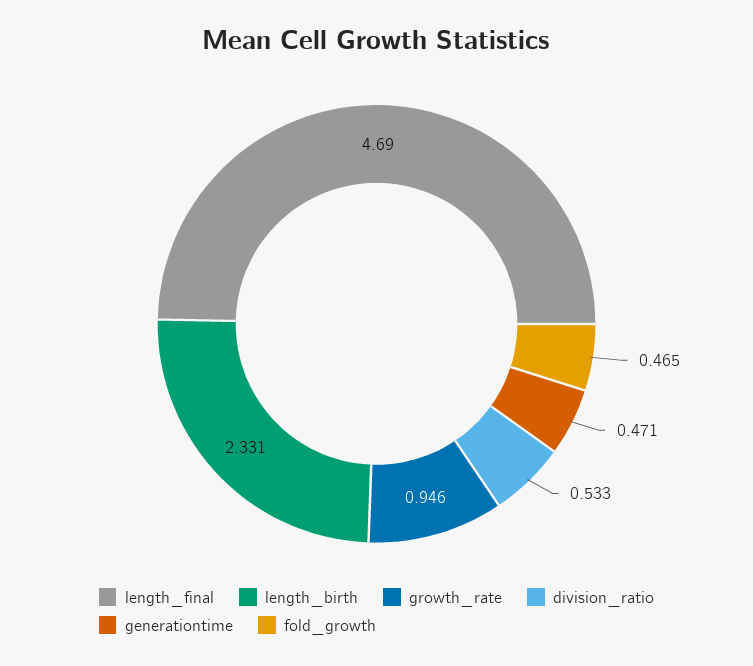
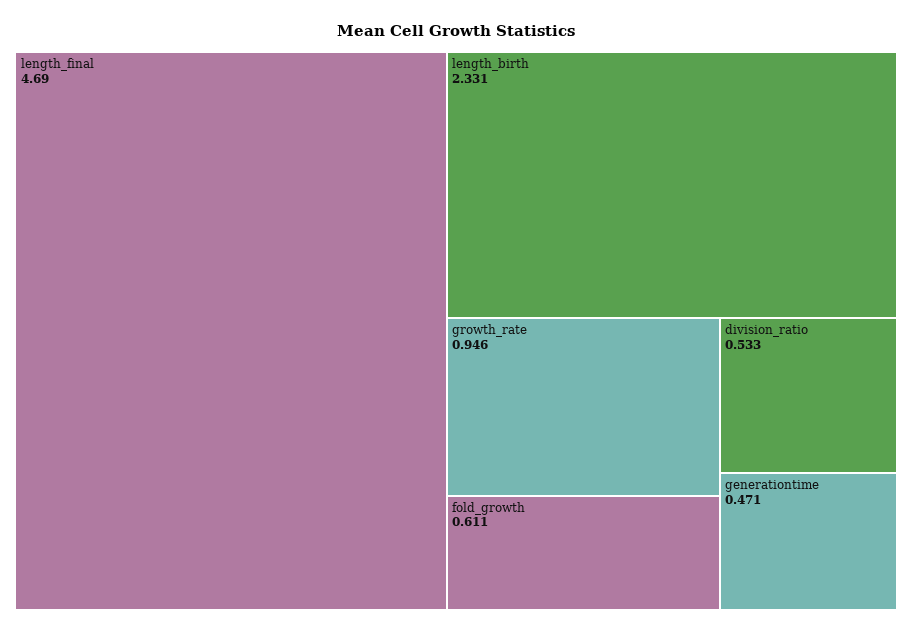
  {
    "length_final": 4.69,
    "length_birth": 2.331,
    "growth_rate": 0.946,
    "division_ratio": 0.533,
    "generationtime": 0.471,
-   "fold_growth": 0.465
+   "fold_growth": 0.611
  }

